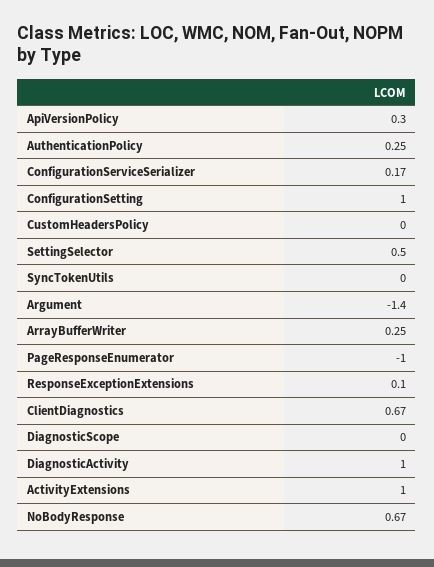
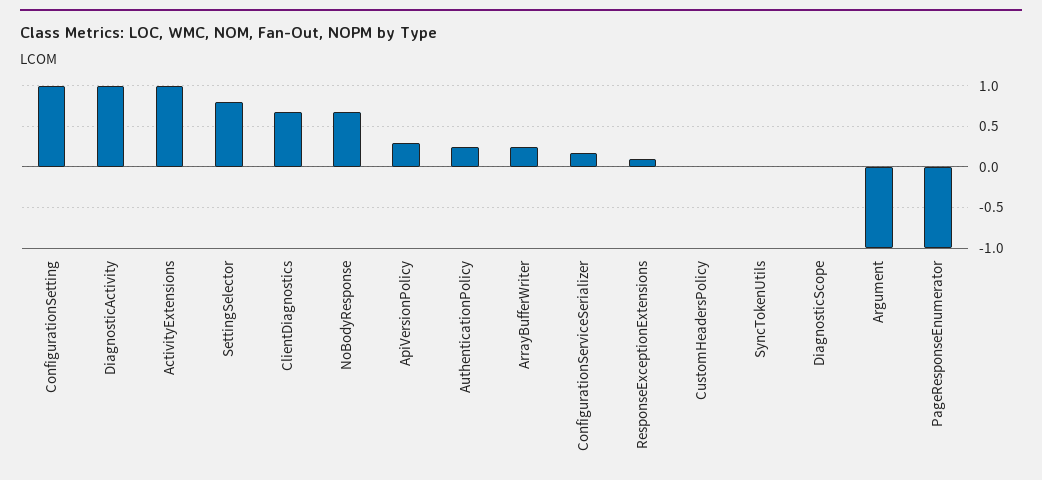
  {
    "ApiVersionPolicy": 0.3,
    "AuthenticationPolicy": 0.25,
    "ConfigurationServiceSerializer": 0.17,
    "ConfigurationSetting": 1,
    "CustomHeadersPolicy": 0,
-   "SettingSelector": 0.5,
+   "SettingSelector": 0.8,
    "SyncTokenUtils": 0,
-   "Argument": -1.4,
+   "Argument": -1,
    "ArrayBufferWriter": 0.25,
    "PageResponseEnumerator": -1,
    "ResponseExceptionExtensions": 0.1,
    "ClientDiagnostics": 0.67,
    "DiagnosticScope": 0,
    "DiagnosticActivity": 1,
    "ActivityExtensions": 1,
    "NoBodyResponse": 0.67
  }

